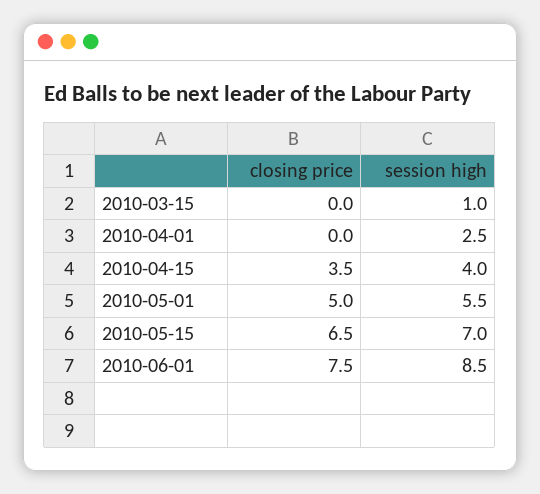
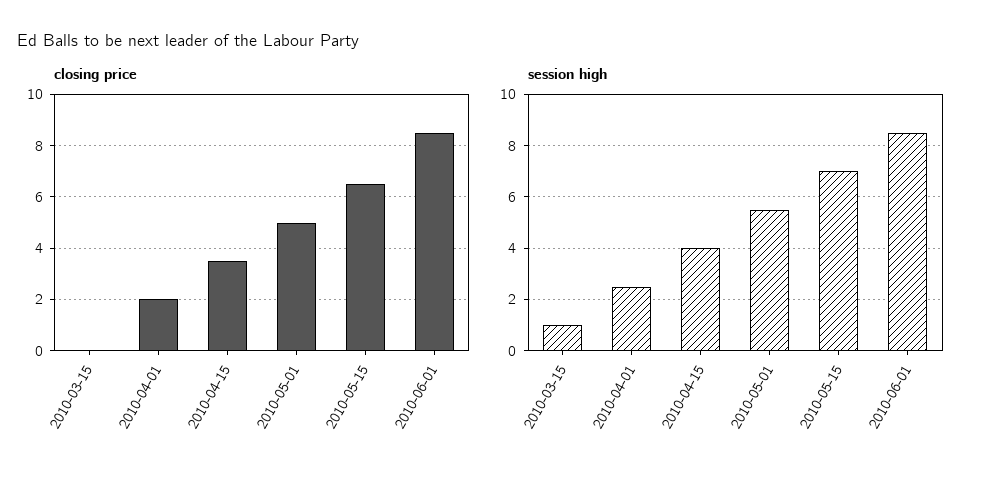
  {
    "closing price": {
      "2010-03-15": 0,
-     "2010-04-01": 0,
+     "2010-04-01": 2,
      "2010-04-15": 3.5,
      "2010-05-01": 5,
      "2010-05-15": 6.5,
-     "2010-06-01": 7.5
+     "2010-06-01": 8.5
    },
    "session high": {
      "2010-03-15": 1,
      "2010-04-01": 2.5,
      "2010-04-15": 4,
      "2010-05-01": 5.5,
      "2010-05-15": 7,
      "2010-06-01": 8.5
    }
  }

